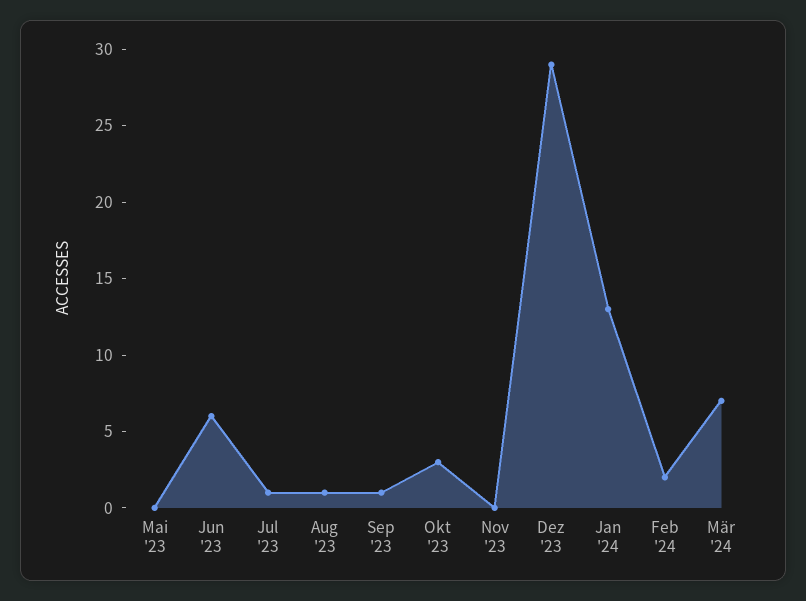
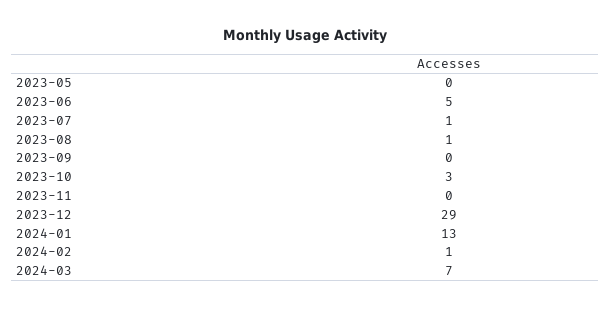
  {
    "Mai '23": 0,
-   "Jun '23": 6,
+   "Jun '23": 5,
    "Jul '23": 1,
    "Aug '23": 1,
-   "Sep '23": 1,
+   "Sep '23": 0,
    "Okt '23": 3,
    "Nov '23": 0,
    "Dez '23": 29,
    "Jan '24": 13,
-   "Feb '24": 2,
+   "Feb '24": 1,
    "Mär '24": 7
  }

